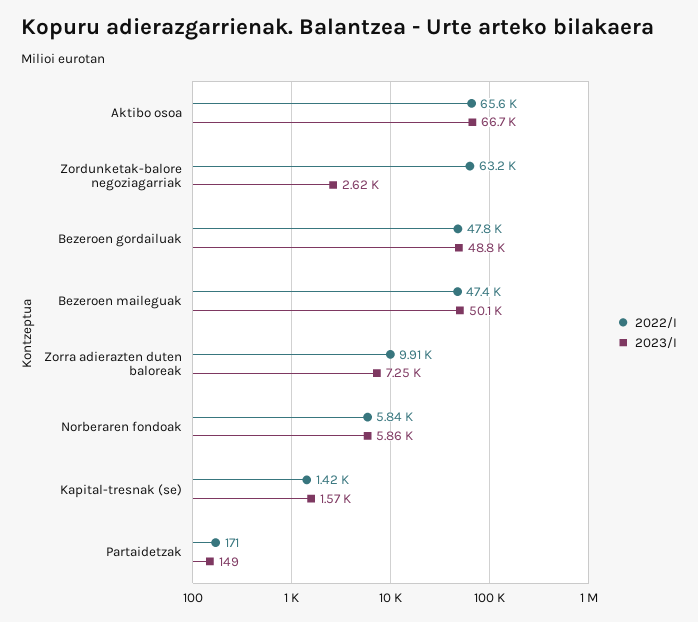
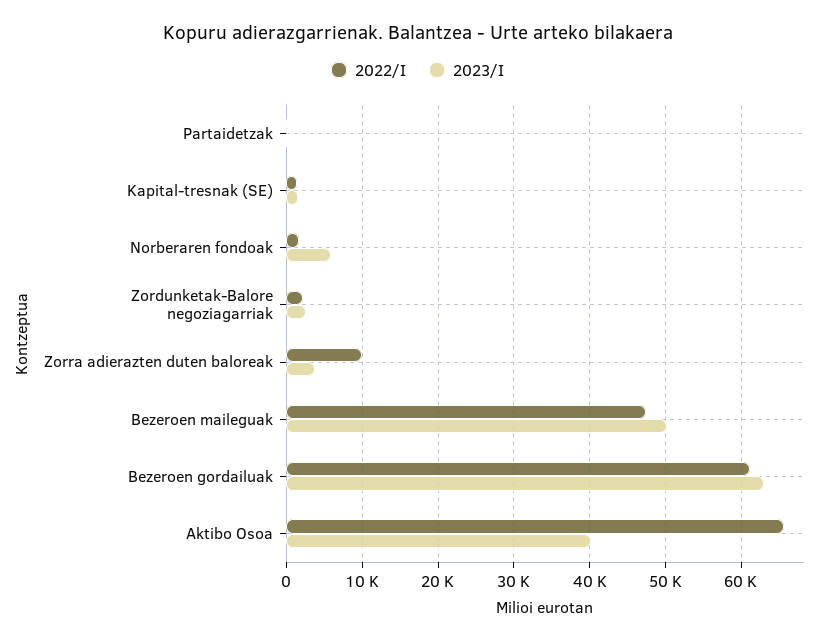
  {
    "2022/I": {
      "Aktibo osoa": 65600,
-     "Zordunketak-balore negoziagarriak": 63200,
+     "Zordunketak-balore negoziagarriak": 2000,
-     "Bezeroen gordailuak": 47800,
+     "Bezeroen gordailuak": 61000,
      "Bezeroen maileguak": 47400,
      "Zorra adierazten duten baloreak": 9910,
-     "Norberaren fondoak": 5840,
+     "Norberaren fondoak": 2000,
      "Kapital-tresnak (se)": 1420,
      "Partaidetzak": 171
    },
    "2023/I": {
-     "Aktibo osoa": 66700,
+     "Aktibo osoa": 40000,
      "Zordunketak-balore negoziagarriak": 2620,
-     "Bezeroen gordailuak": 48800,
+     "Bezeroen gordailuak": 63000,
      "Bezeroen maileguak": 50100,
-     "Zorra adierazten duten baloreak": 7250,
+     "Zorra adierazten duten baloreak": 4000,
      "Norberaren fondoak": 5860,
      "Kapital-tresnak (se)": 1570,
      "Partaidetzak": 149
    }
  }

